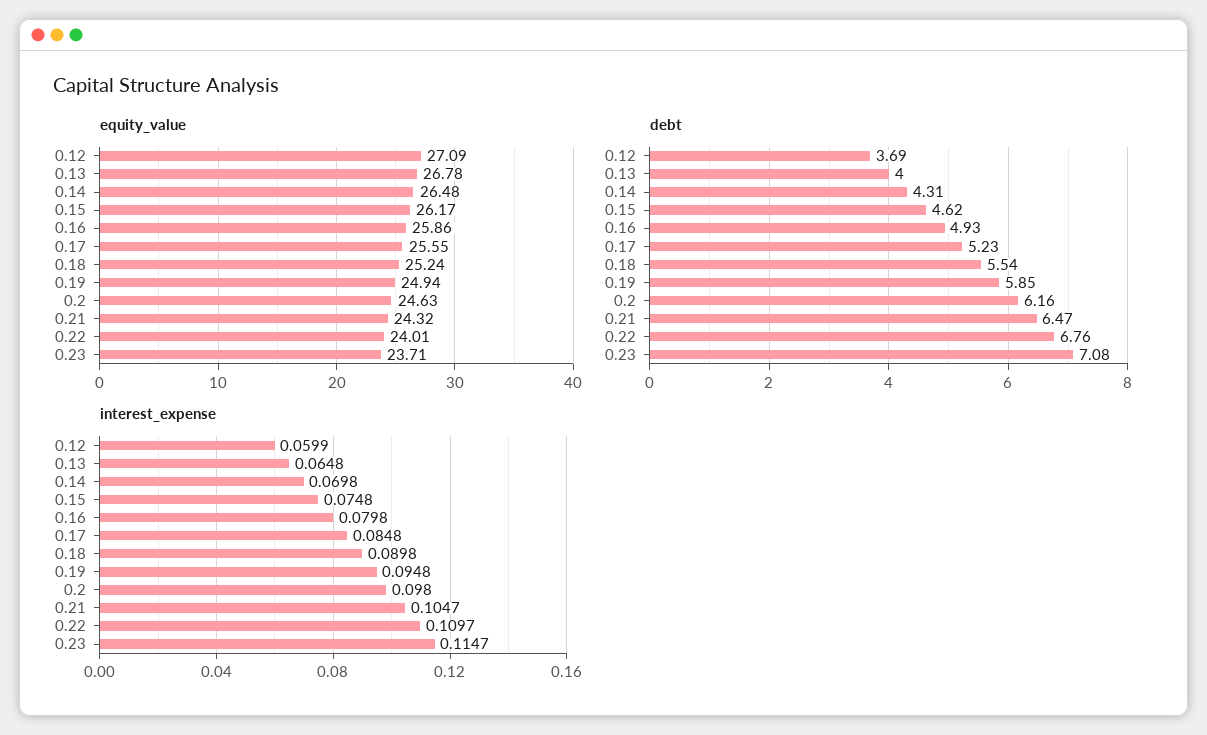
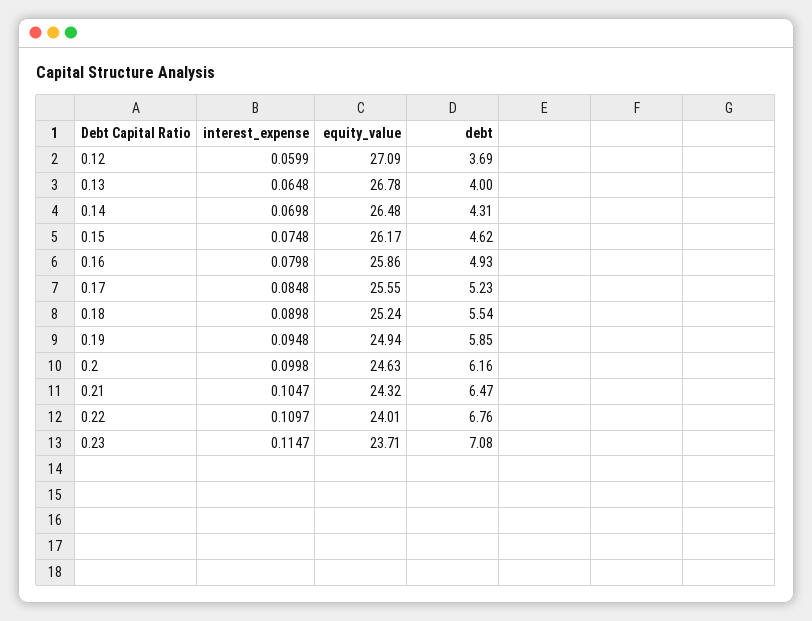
  {
    "equity_value": {
      "0.12": 27.09,
      "0.13": 26.78,
      "0.14": 26.48,
      "0.15": 26.17,
      "0.16": 25.86,
      "0.17": 25.55,
      "0.18": 25.24,
      "0.19": 24.94,
      "0.2": 24.63,
      "0.21": 24.32,
      "0.22": 24.01,
      "0.23": 23.71
    },
    "debt": {
      "0.12": 3.69,
      "0.13": 4,
      "0.14": 4.31,
      "0.15": 4.62,
      "0.16": 4.93,
      "0.17": 5.23,
      "0.18": 5.54,
      "0.19": 5.85,
      "0.2": 6.16,
      "0.21": 6.47,
      "0.22": 6.76,
      "0.23": 7.08
    },
    "interest_expense": {
      "0.12": 0.0599,
      "0.13": 0.0648,
      "0.14": 0.0698,
      "0.15": 0.0748,
      "0.16": 0.0798,
      "0.17": 0.0848,
      "0.18": 0.0898,
      "0.19": 0.0948,
-     "0.2": 0.098,
+     "0.2": 0.0998,
      "0.21": 0.1047,
      "0.22": 0.1097,
      "0.23": 0.1147
    }
  }

